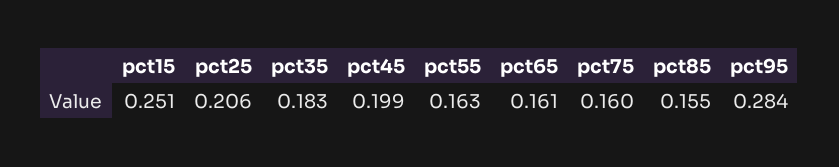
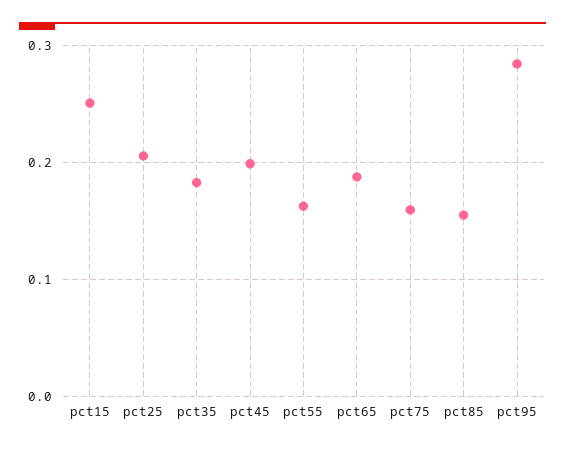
  {
    "pct15": 0.251,
    "pct25": 0.206,
    "pct35": 0.183,
    "pct45": 0.199,
    "pct55": 0.163,
-   "pct65": 0.161,
+   "pct65": 0.19,
    "pct75": 0.16,
    "pct85": 0.155,
    "pct95": 0.284
  }

